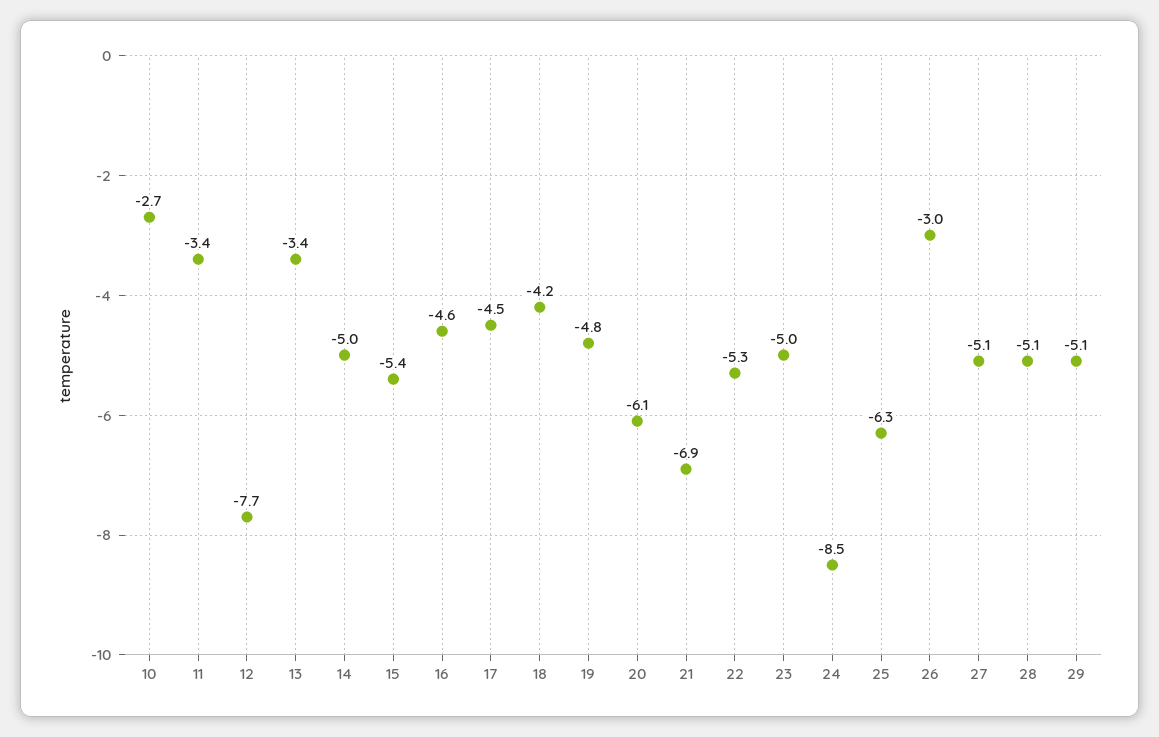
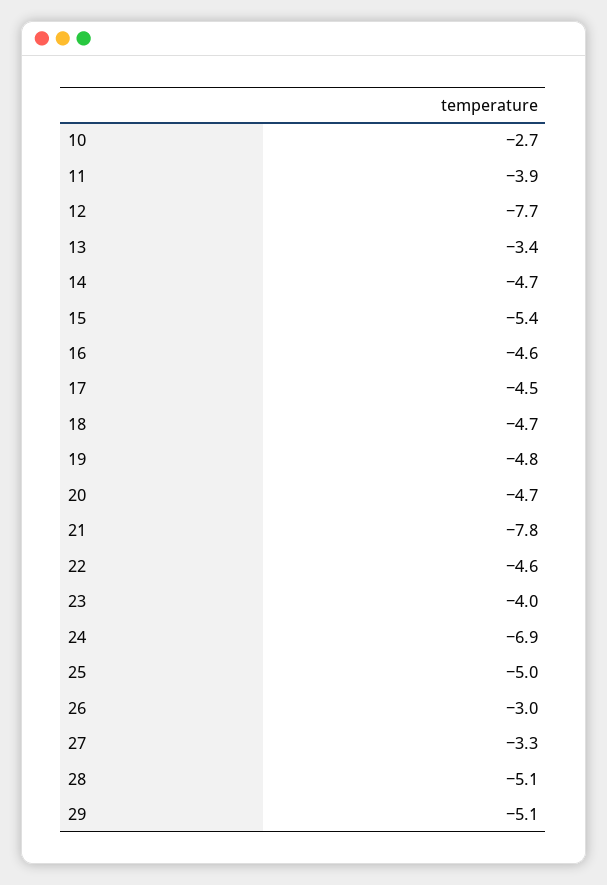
  {
    "10": -2.7,
-   "11": -3.4,
+   "11": -3.9,
    "12": -7.7,
    "13": -3.4,
-   "14": -5,
+   "14": -4.7,
    "15": -5.4,
    "16": -4.6,
    "17": -4.5,
-   "18": -4.2,
+   "18": -4.7,
    "19": -4.8,
-   "20": -6.1,
+   "20": -4.7,
-   "21": -6.9,
+   "21": -7.8,
-   "22": -5.3,
+   "22": -4.6,
-   "23": -5,
+   "23": -4,
-   "24": -8.5,
+   "24": -6.9,
-   "25": -6.3,
+   "25": -5,
    "26": -3,
-   "27": -5.1,
+   "27": -3.3,
    "28": -5.1,
    "29": -5.1
  }

